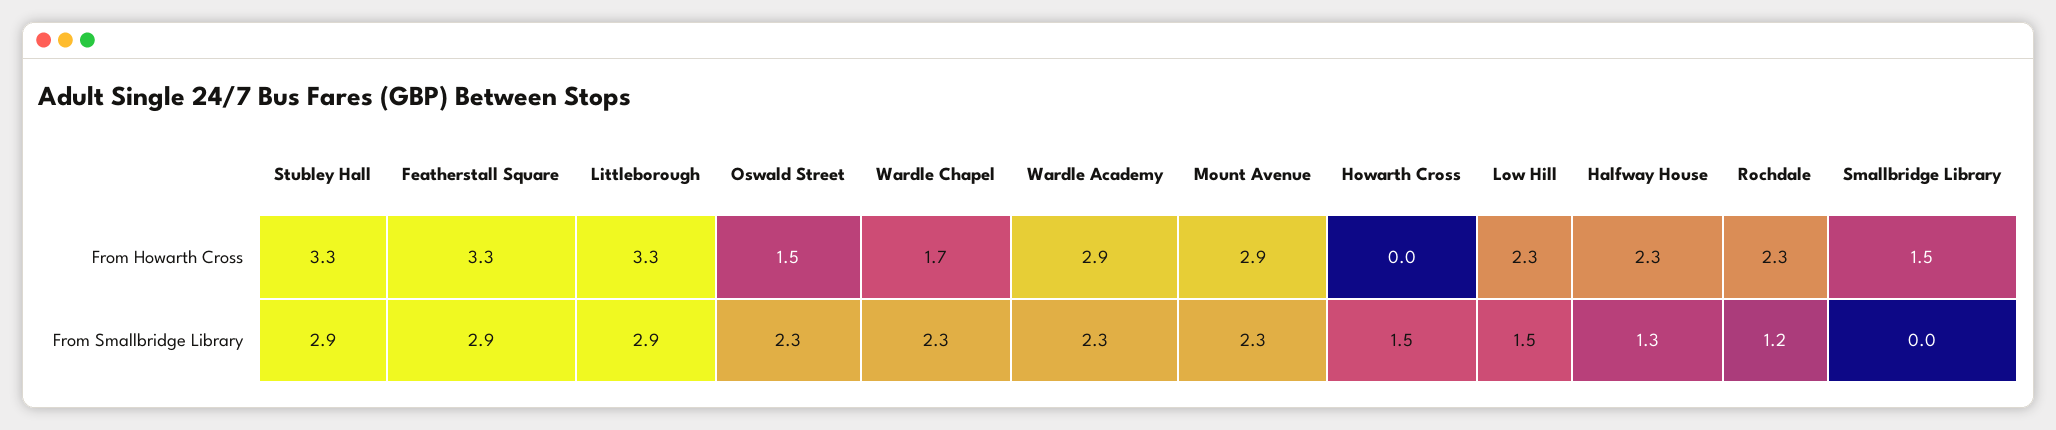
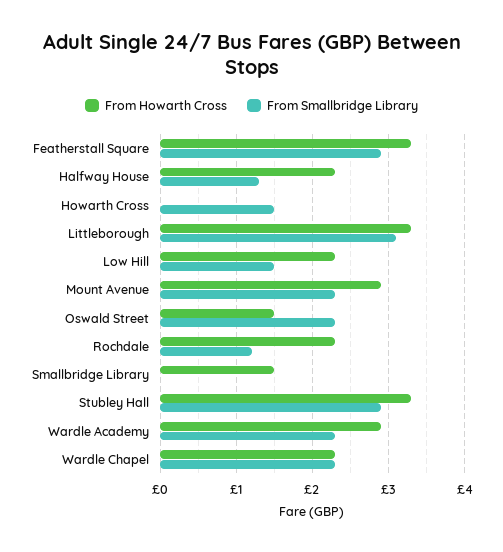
  {
    "From Howarth Cross": {
      "Stubley Hall": 3.3,
      "Featherstall Square": 3.3,
      "Littleborough": 3.3,
      "Oswald Street": 1.5,
-     "Wardle Chapel": 1.7,
+     "Wardle Chapel": 2.3,
      "Wardle Academy": 2.9,
      "Mount Avenue": 2.9,
      "Howarth Cross": 0,
      "Low Hill": 2.3,
      "Halfway House": 2.3,
      "Rochdale": 2.3,
      "Smallbridge Library": 1.5
    },
    "From Smallbridge Library": {
      "Stubley Hall": 2.9,
      "Featherstall Square": 2.9,
-     "Littleborough": 2.9,
+     "Littleborough": 3.1,
      "Oswald Street": 2.3,
      "Wardle Chapel": 2.3,
      "Wardle Academy": 2.3,
      "Mount Avenue": 2.3,
      "Howarth Cross": 1.5,
      "Low Hill": 1.5,
      "Halfway House": 1.3,
      "Rochdale": 1.2,
      "Smallbridge Library": 0
    }
  }

